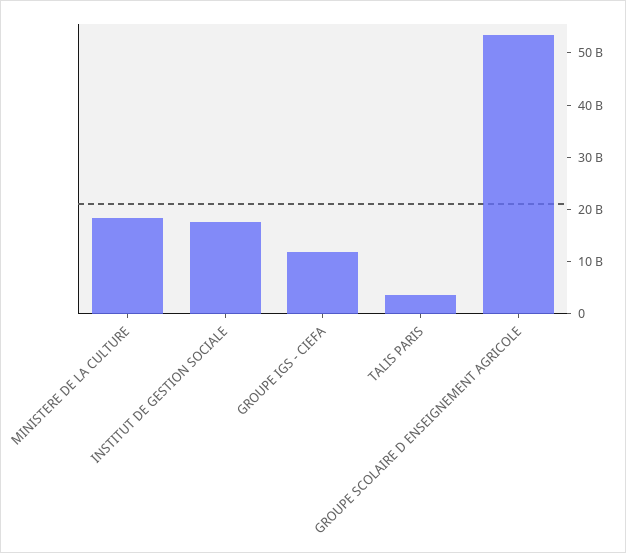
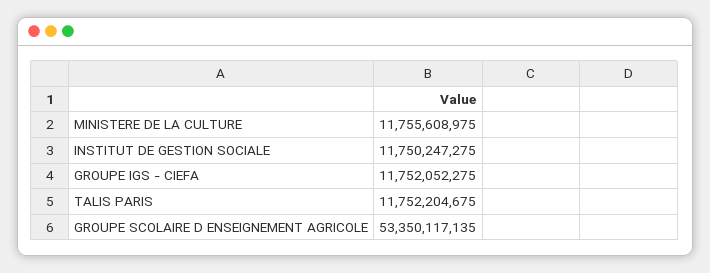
  {
-   "MINISTERE DE LA CULTURE": 18000000000,
+   "MINISTERE DE LA CULTURE": 11755608975,
-   "INSTITUT DE GESTION SOCIALE": 18000000000,
+   "INSTITUT DE GESTION SOCIALE": 11750247275,
    "GROUPE IGS - CIEFA": 11752052275,
-   "TALIS PARIS": 4000000000,
+   "TALIS PARIS": 11752204675,
    "GROUPE SCOLAIRE D ENSEIGNEMENT AGRICOLE": 53350117135
  }

